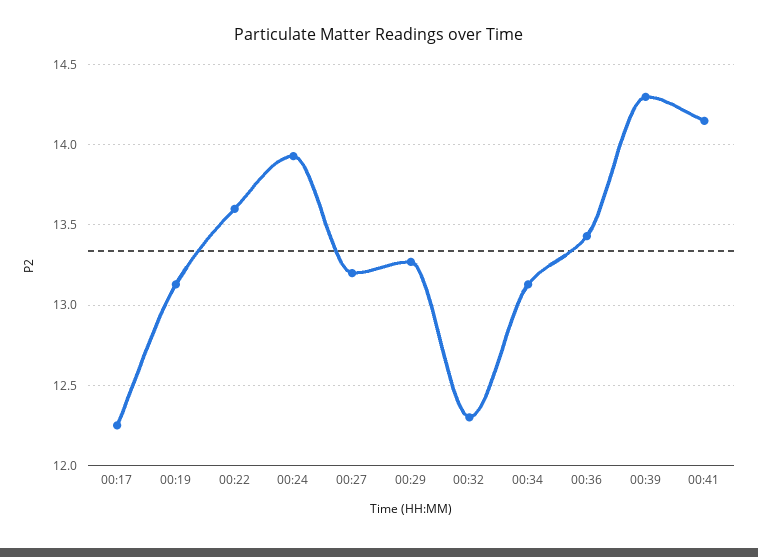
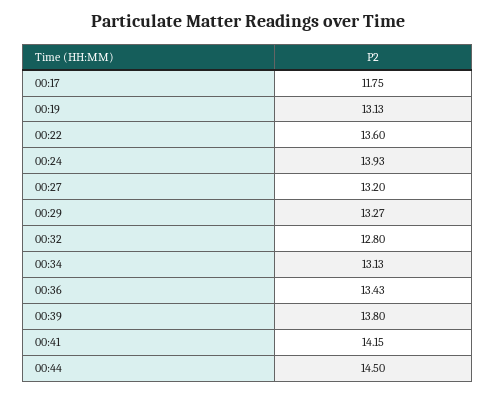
  {
-   "00:17": 12.25,
+   "00:17": 11.75,
    "00:19": 13.13,
    "00:22": 13.6,
    "00:24": 13.93,
    "00:27": 13.2,
    "00:29": 13.27,
-   "00:32": 12.3,
+   "00:32": 12.8,
    "00:34": 13.13,
    "00:36": 13.43,
-   "00:39": 14.3,
+   "00:39": 13.8,
-   "00:41": 14.15
+   "00:41": 14.15,
+   "00:44": 14.5
  }

